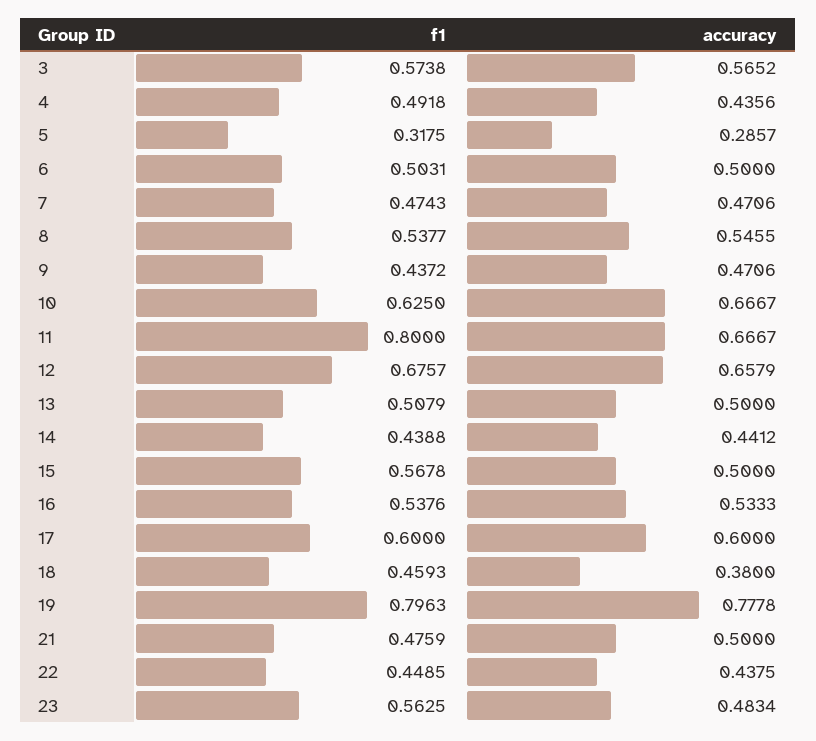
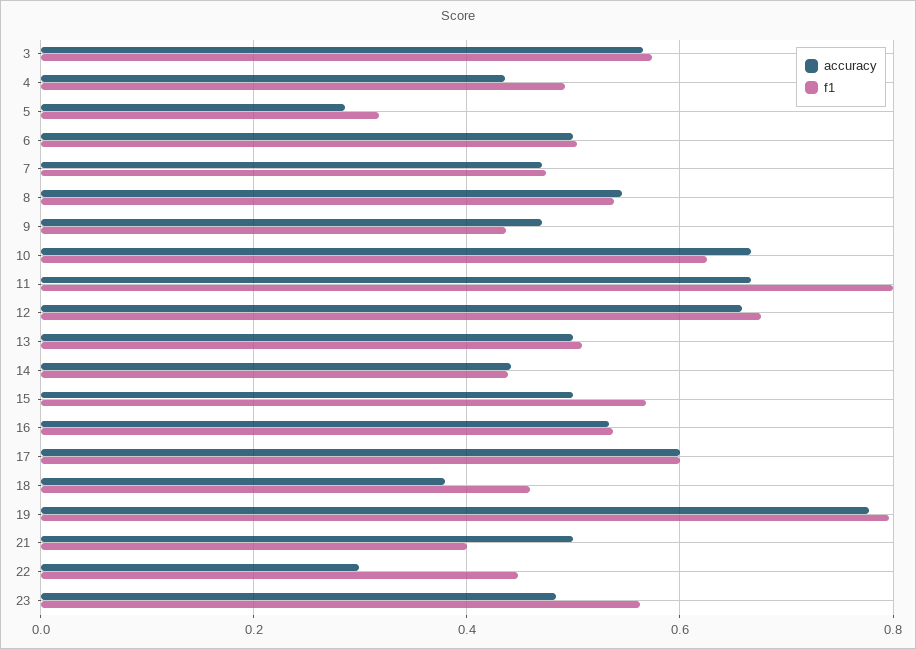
  {
    "f1": {
      "3": 0.5738,
      "4": 0.4918,
      "5": 0.3175,
      "6": 0.5031,
      "7": 0.4743,
      "8": 0.5377,
      "9": 0.4372,
      "10": 0.625,
      "11": 0.8,
      "12": 0.6757,
      "13": 0.5079,
      "14": 0.4388,
      "15": 0.5678,
      "16": 0.5376,
      "17": 0.6,
      "18": 0.4593,
      "19": 0.7963,
-     "21": 0.4759,
+     "21": 0.4,
      "22": 0.4485,
      "23": 0.5625
    },
    "accuracy": {
      "3": 0.5652,
      "4": 0.4356,
      "5": 0.2857,
      "6": 0.5,
      "7": 0.4706,
      "8": 0.5455,
      "9": 0.4706,
      "10": 0.6667,
      "11": 0.6667,
      "12": 0.6579,
      "13": 0.5,
      "14": 0.4412,
      "15": 0.5,
      "16": 0.5333,
      "17": 0.6,
      "18": 0.38,
      "19": 0.7778,
      "21": 0.5,
-     "22": 0.4375,
+     "22": 0.3,
      "23": 0.4834
    }
  }

